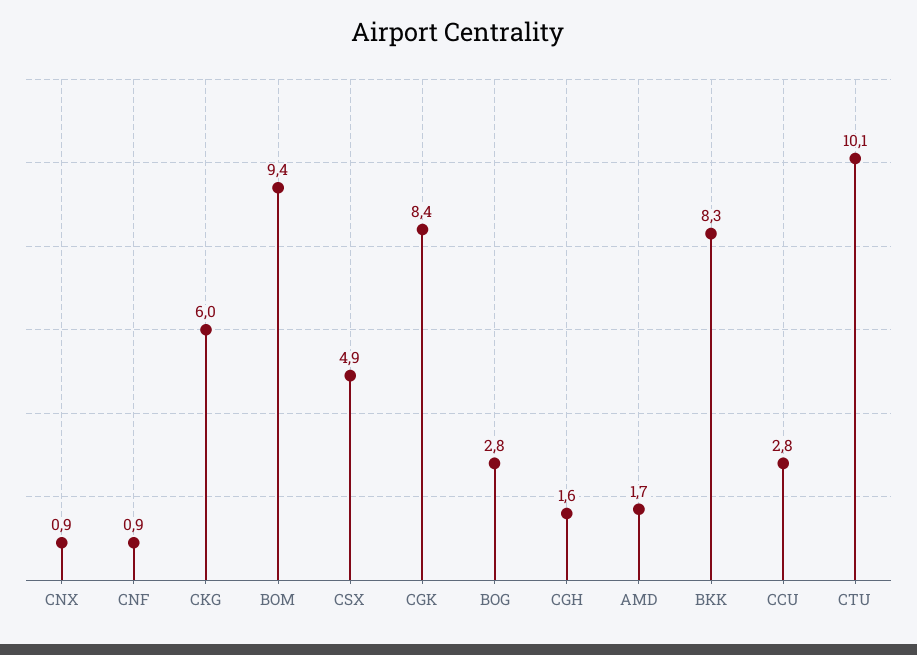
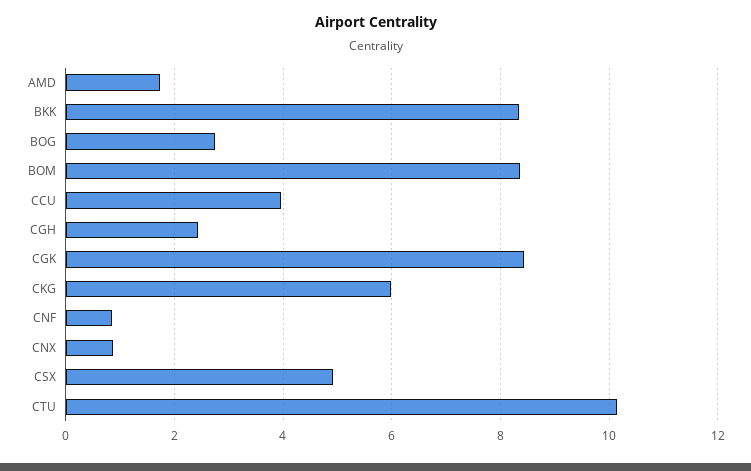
  {
    "CNX": 0.9,
    "CNF": 0.9,
    "CKG": 6,
-   "BOM": 9.4,
+   "BOM": 8.4,
    "CSX": 4.9,
    "CGK": 8.4,
    "BOG": 2.8,
-   "CGH": 1.6,
+   "CGH": 2.4,
    "AMD": 1.7,
    "BKK": 8.3,
-   "CCU": 2.8,
+   "CCU": 4,
    "CTU": 10.1
  }

